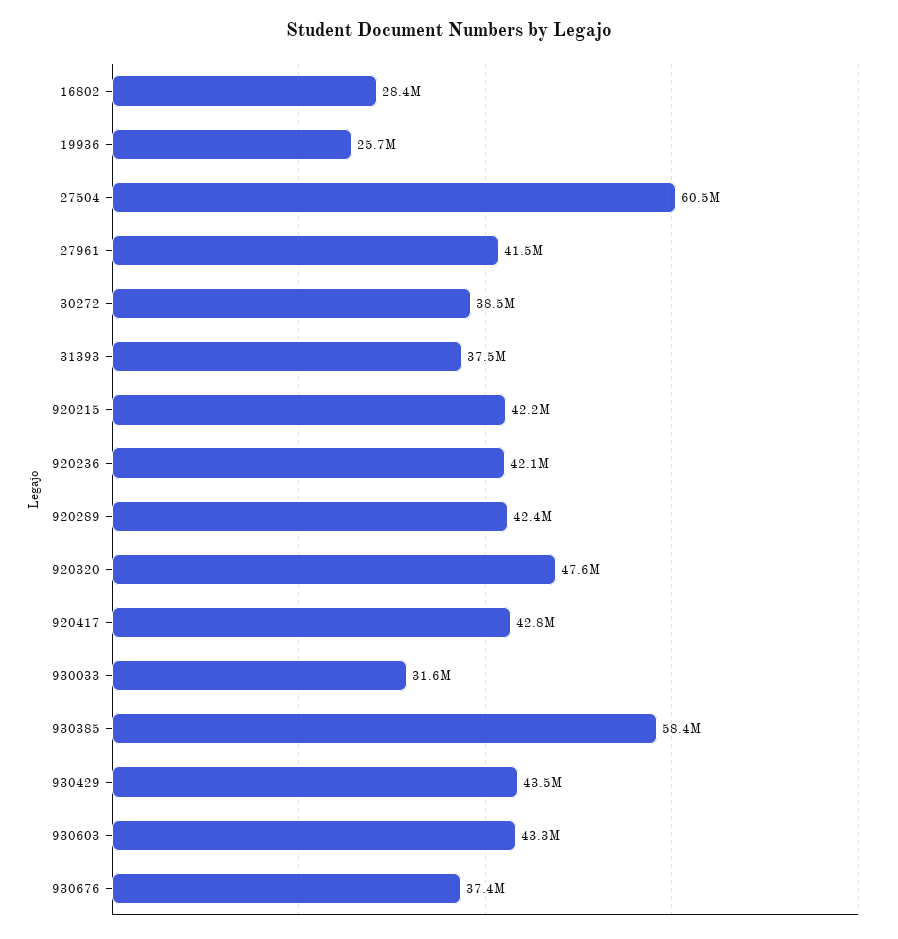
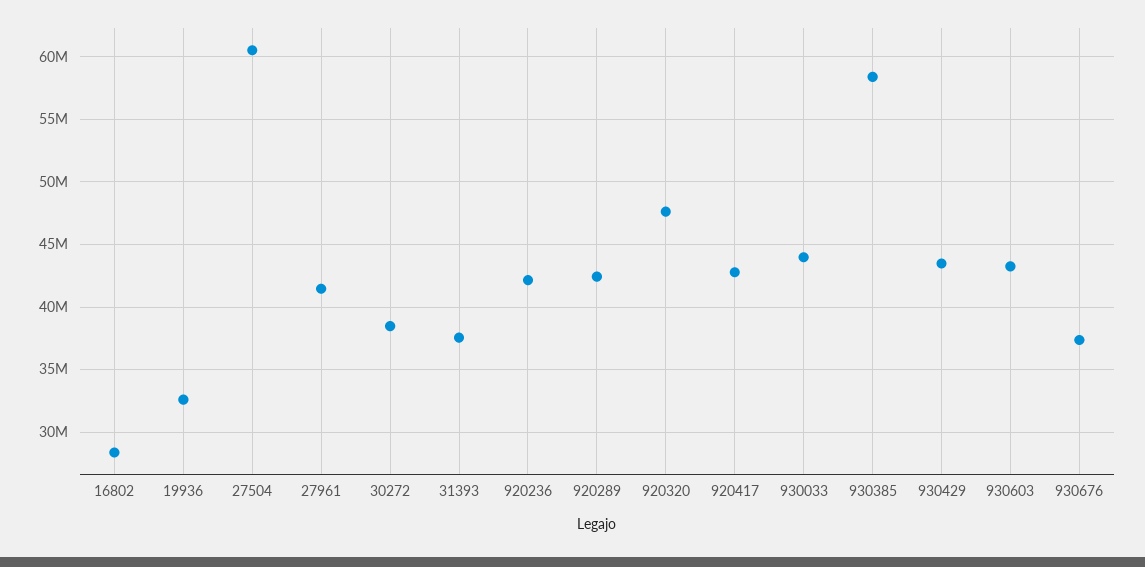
  {
    "16802": 28400000,
-   "19936": 25700000,
+   "19936": 32500000,
    "27504": 60500000,
    "27961": 41500000,
    "30272": 38500000,
    "31393": 37500000,
-   "920215": 42200000,
    "920236": 42100000,
    "920289": 42400000,
    "920320": 47600000,
    "920417": 42800000,
-   "930033": 31600000,
+   "930033": 44000000,
    "930385": 58400000,
    "930429": 43500000,
    "930603": 43300000,
    "930676": 37400000
  }

